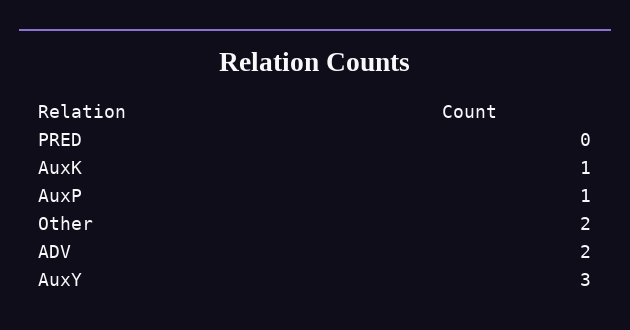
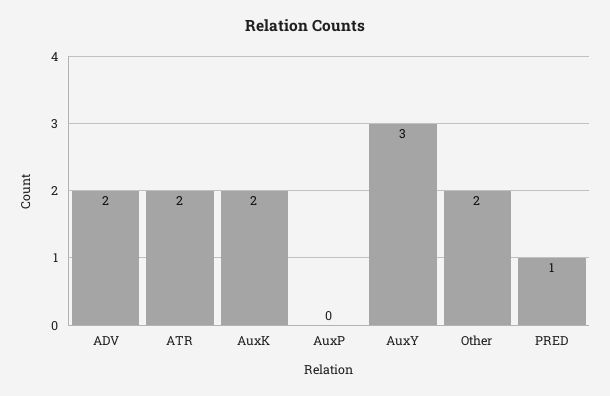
  {
-   "PRED": 0,
+   "PRED": 1,
-   "AuxK": 1,
+   "AuxK": 2,
-   "AuxP": 1,
+   "AuxP": 0,
    "Other": 2,
    "ADV": 2,
-   "AuxY": 3
+   "AuxY": 3,
+   "ATR": 2
  }

